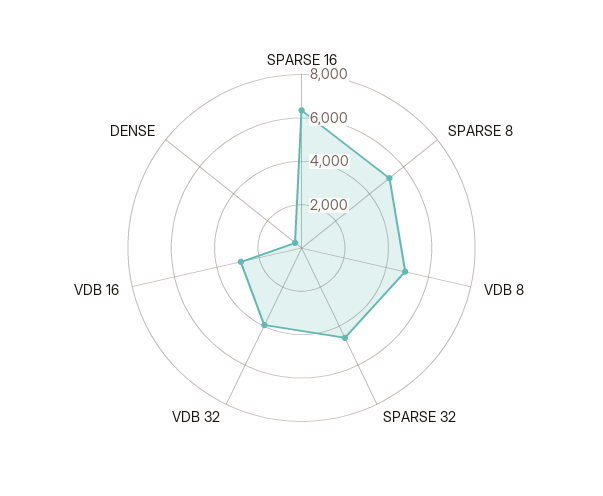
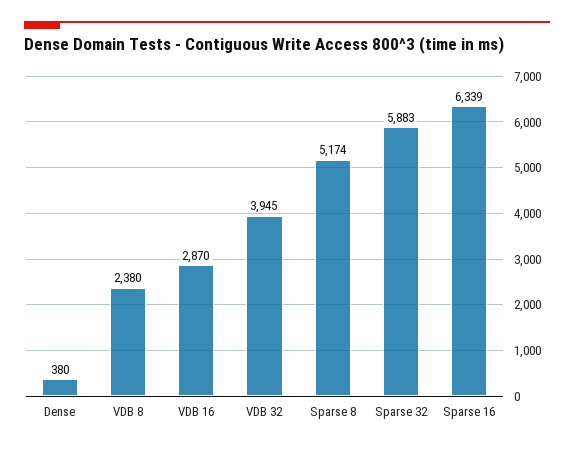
  {
    "SPARSE 16": 6339,
    "SPARSE 8": 5174,
-   "VDB 8": 5000,
+   "VDB 8": 2380,
-   "SPARSE 32": 4500,
+   "SPARSE 32": 5883,
    "VDB 32": 3945,
    "VDB 16": 2870,
    "DENSE": 380
  }

